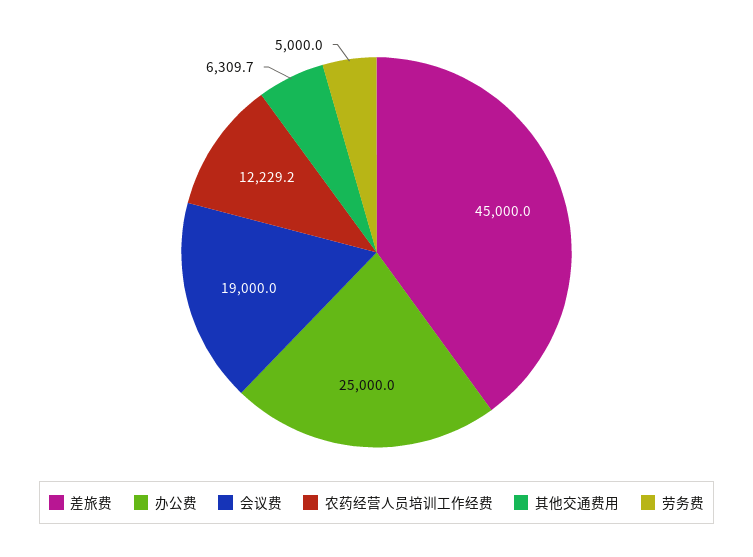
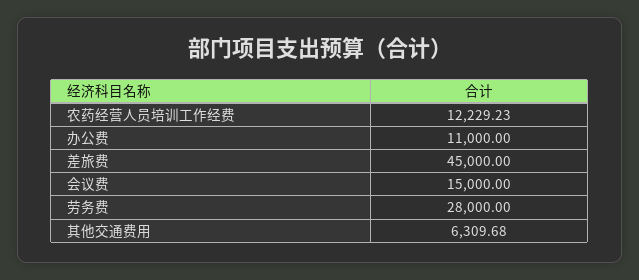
  {
    "差旅费": 45000,
-   "办公费": 25000,
+   "办公费": 11000,
-   "会议费": 19000,
+   "会议费": 15000,
    "农药经营人员培训工作经费": 12229.23,
    "其他交通费用": 6309.68,
-   "劳务费": 5000
+   "劳务费": 28000
  }

